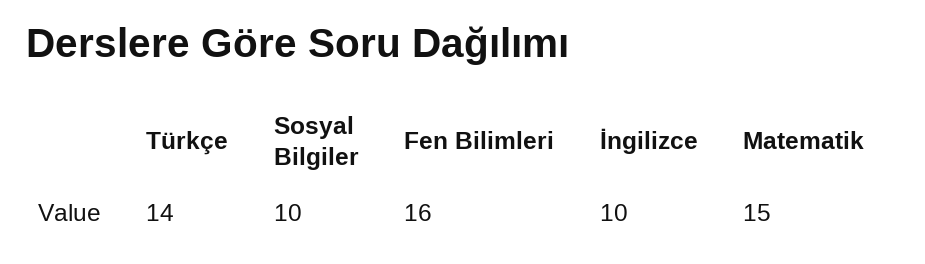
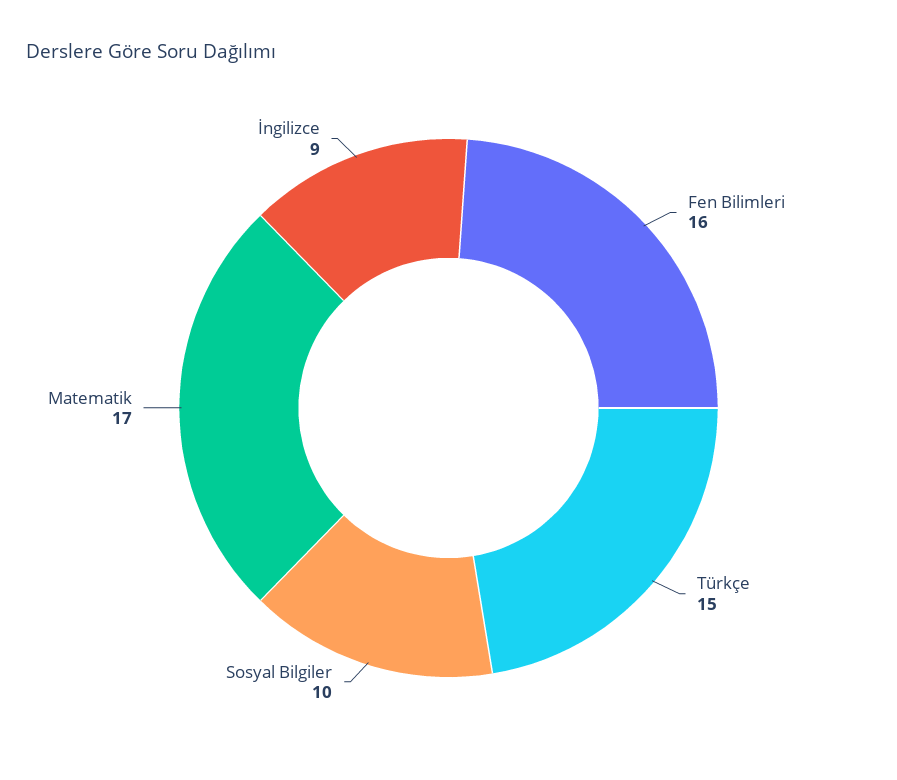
  {
-   "Türkçe": 14,
+   "Türkçe": 15,
    "Sosyal Bilgiler": 10,
    "Fen Bilimleri": 16,
-   "İngilizce": 10,
+   "İngilizce": 9,
-   "Matematik": 15
+   "Matematik": 17
  }

